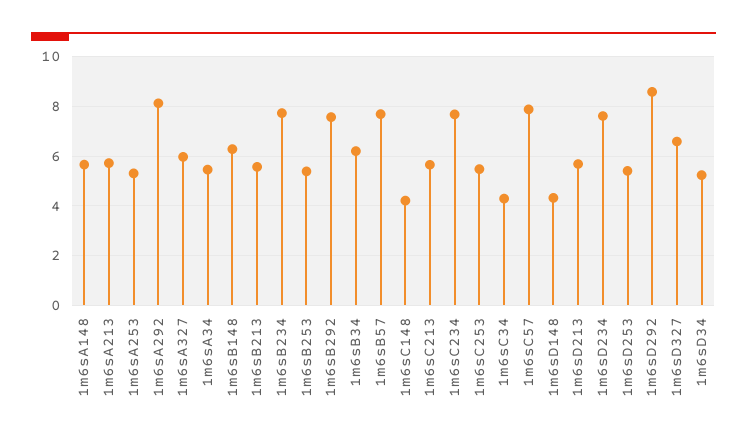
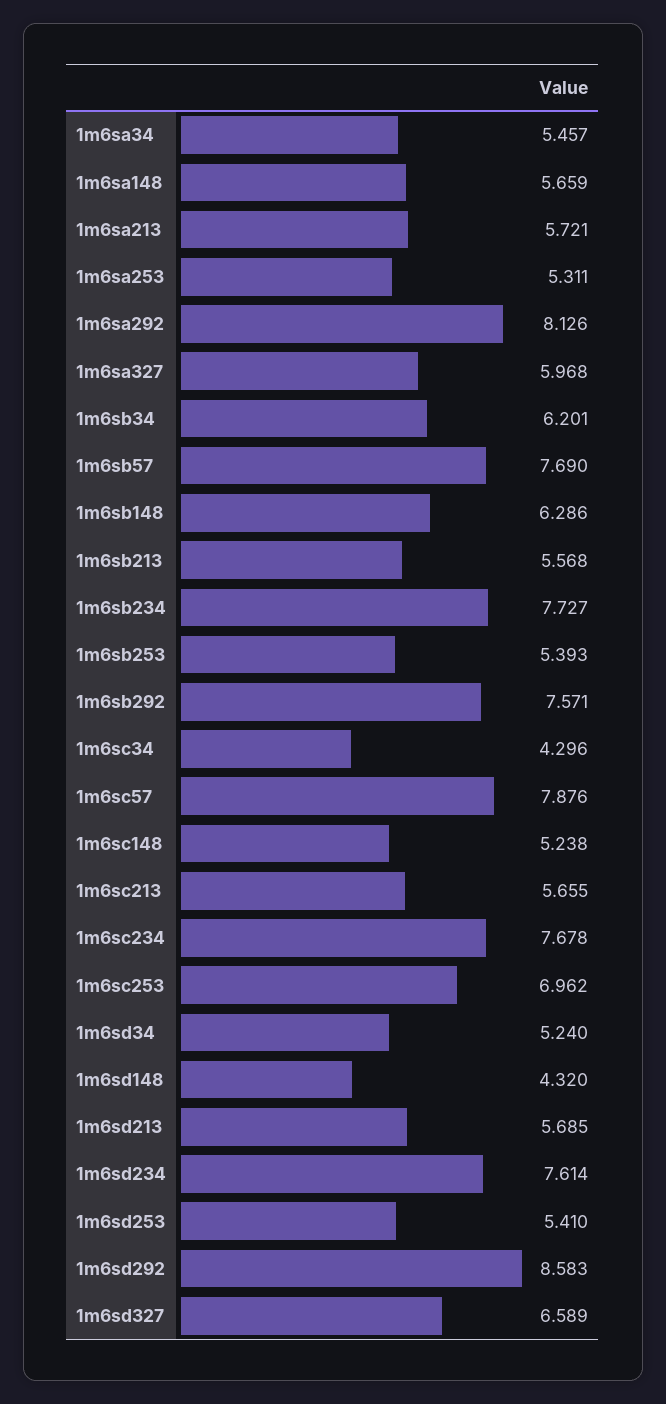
  {
    "1m6sA148": 5.659,
    "1m6sA213": 5.721,
    "1m6sA253": 5.311,
    "1m6sA292": 8.126,
    "1m6sA327": 5.968,
    "1m6sA34": 5.457,
    "1m6sB148": 6.286,
    "1m6sB213": 5.568,
    "1m6sB234": 7.727,
    "1m6sB253": 5.393,
    "1m6sB292": 7.571,
    "1m6sB34": 6.201,
    "1m6sB57": 7.69,
-   "1m6sC148": 4.25,
+   "1m6sC148": 5.238,
    "1m6sC213": 5.655,
    "1m6sC234": 7.678,
-   "1m6sC253": 5.5,
+   "1m6sC253": 6.962,
    "1m6sC34": 4.296,
    "1m6sC57": 7.876,
    "1m6sD148": 4.32,
    "1m6sD213": 5.685,
    "1m6sD234": 7.614,
    "1m6sD253": 5.41,
    "1m6sD292": 8.583,
    "1m6sD327": 6.589,
    "1m6sD34": 5.24
  }

